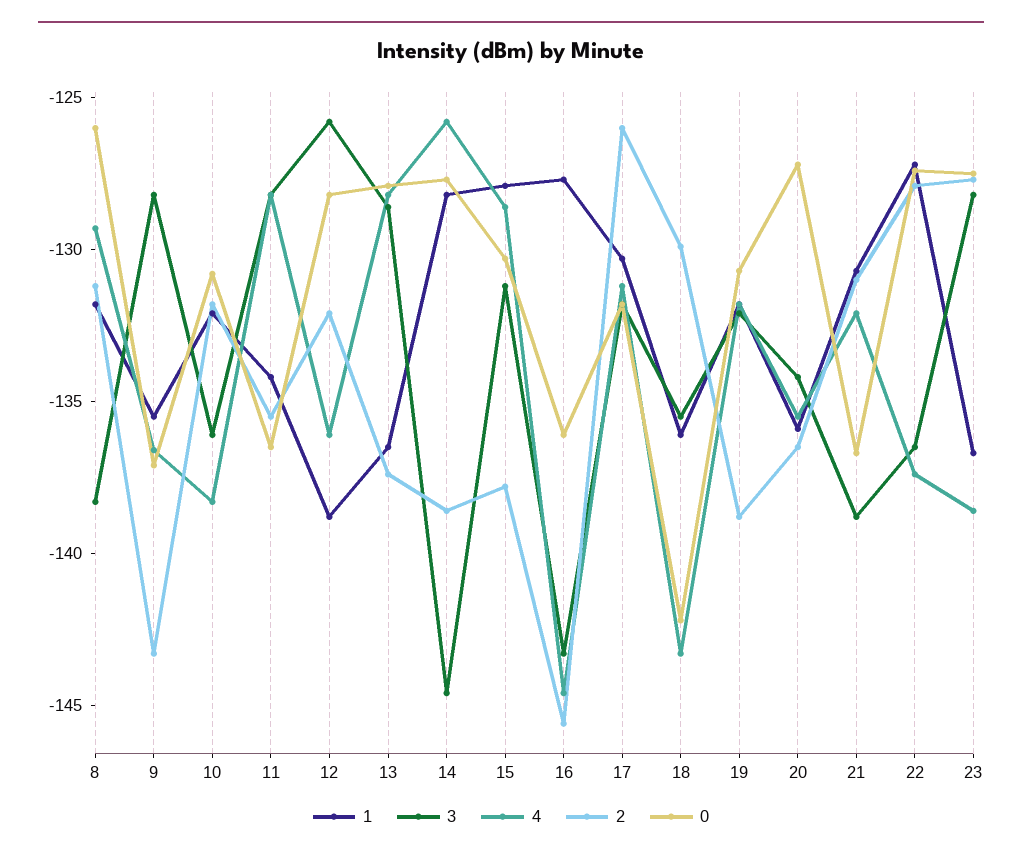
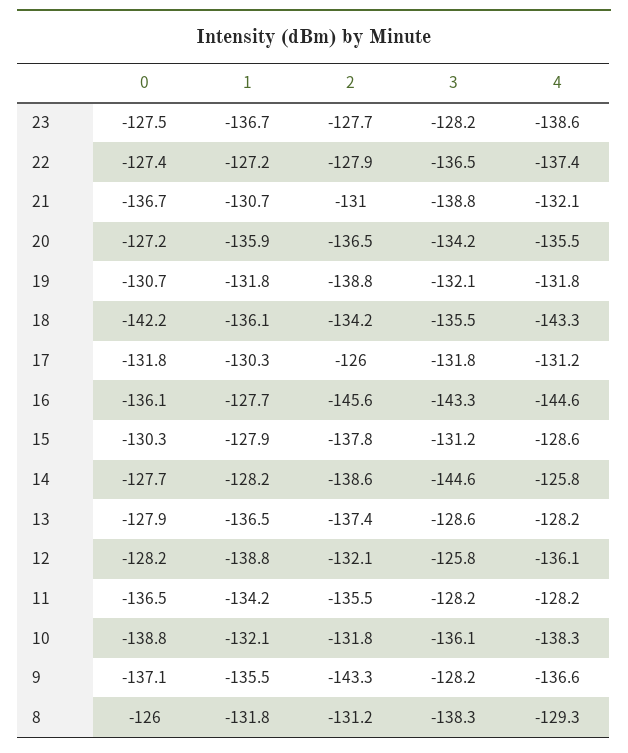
  {
    "1": {
      "8": -131.8,
      "9": -135.5,
      "10": -132.1,
      "11": -134.2,
      "12": -138.8,
      "13": -136.5,
      "14": -128.2,
      "15": -127.9,
      "16": -127.7,
      "17": -130.3,
      "18": -136.1,
      "19": -131.8,
      "20": -135.9,
      "21": -130.7,
      "22": -127.2,
      "23": -136.7
    },
    "3": {
      "8": -138.3,
      "9": -128.2,
      "10": -136.1,
      "11": -128.2,
      "12": -125.8,
      "13": -128.6,
      "14": -144.6,
      "15": -131.2,
      "16": -143.3,
      "17": -131.8,
      "18": -135.5,
      "19": -132.1,
      "20": -134.2,
      "21": -138.8,
      "22": -136.5,
      "23": -128.2
    },
    "4": {
      "8": -129.3,
      "9": -136.6,
      "10": -138.3,
      "11": -128.2,
      "12": -136.1,
      "13": -128.2,
      "14": -125.8,
      "15": -128.6,
      "16": -144.6,
      "17": -131.2,
      "18": -143.3,
      "19": -131.8,
      "20": -135.5,
      "21": -132.1,
      "22": -137.4,
      "23": -138.6
    },
    "2": {
      "8": -131.2,
      "9": -143.3,
      "10": -131.8,
      "11": -135.5,
      "12": -132.1,
      "13": -137.4,
      "14": -138.6,
      "15": -137.8,
      "16": -145.6,
      "17": -126,
-     "18": -130,
+     "18": -134.2,
      "19": -138.8,
      "20": -136.5,
      "21": -131,
      "22": -127.9,
      "23": -127.7
    },
    "0": {
      "8": -126,
      "9": -137.1,
-     "10": -131,
+     "10": -138.8,
      "11": -136.5,
      "12": -128.2,
      "13": -127.9,
      "14": -127.7,
      "15": -130.3,
      "16": -136.1,
      "17": -131.8,
      "18": -142.2,
      "19": -130.7,
      "20": -127.2,
      "21": -136.7,
      "22": -127.4,
      "23": -127.5
    }
  }

